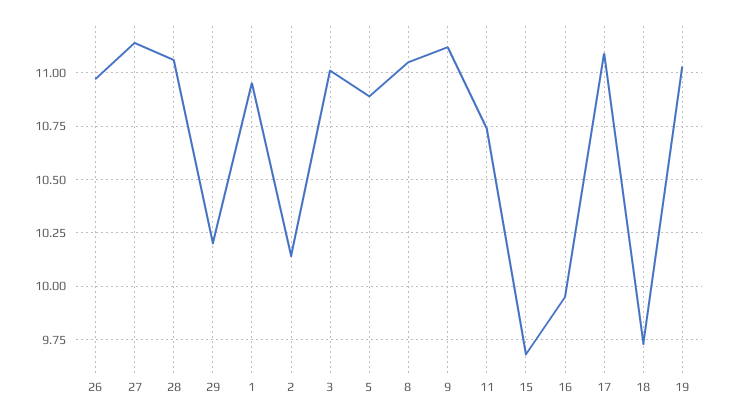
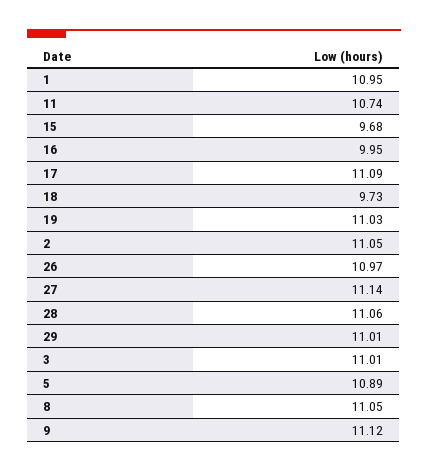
  {
    "26": 10.97,
    "27": 11.14,
    "28": 11.06,
-   "29": 10.2,
+   "29": 11.01,
    "1": 10.95,
-   "2": 10.15,
+   "2": 11.05,
    "3": 11.01,
    "5": 10.89,
    "8": 11.05,
    "9": 11.12,
    "11": 10.74,
    "15": 9.68,
    "16": 9.95,
    "17": 11.09,
    "18": 9.73,
    "19": 11.03
  }

